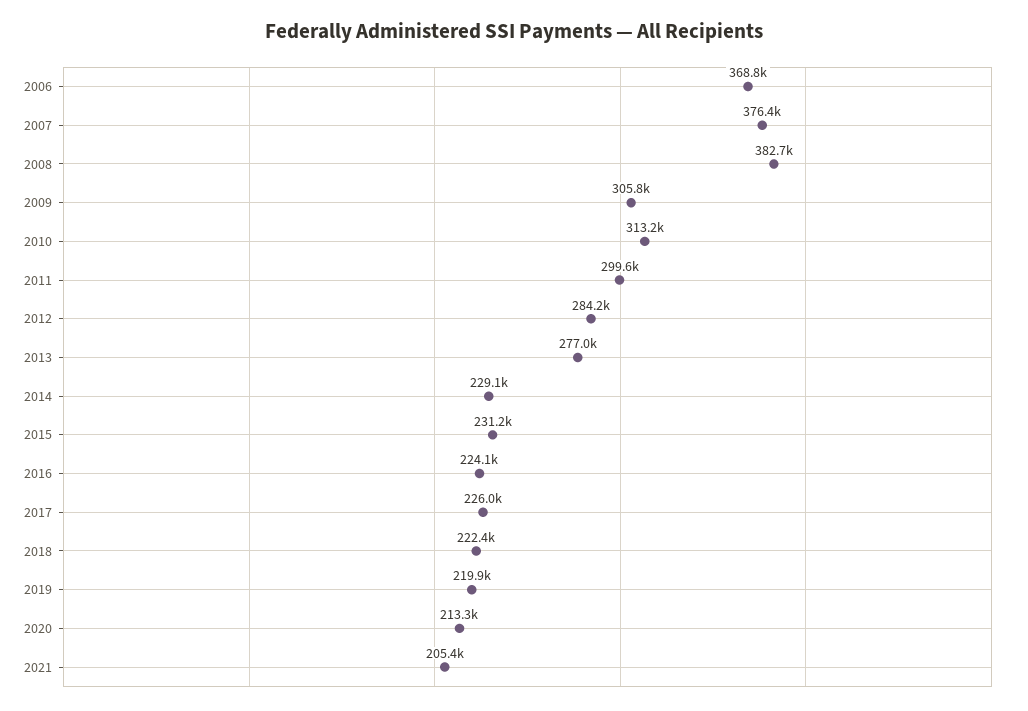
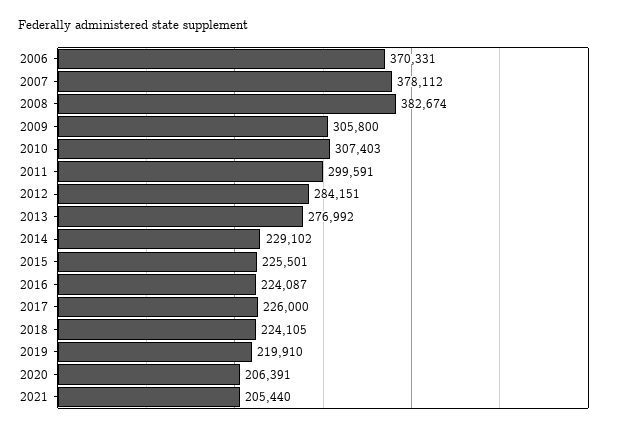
  {
-   "2006": 368800,
+   "2006": 370331,
-   "2007": 376400,
+   "2007": 378112,
    "2008": 382674,
    "2009": 305800,
-   "2010": 313200,
+   "2010": 307403,
    "2011": 299591,
    "2012": 284151,
    "2013": 276992,
    "2014": 229102,
-   "2015": 231200,
+   "2015": 225501,
    "2016": 224087,
    "2017": 226000,
-   "2018": 222400,
+   "2018": 224105,
    "2019": 219910,
-   "2020": 213300,
+   "2020": 206391,
    "2021": 205440
  }

